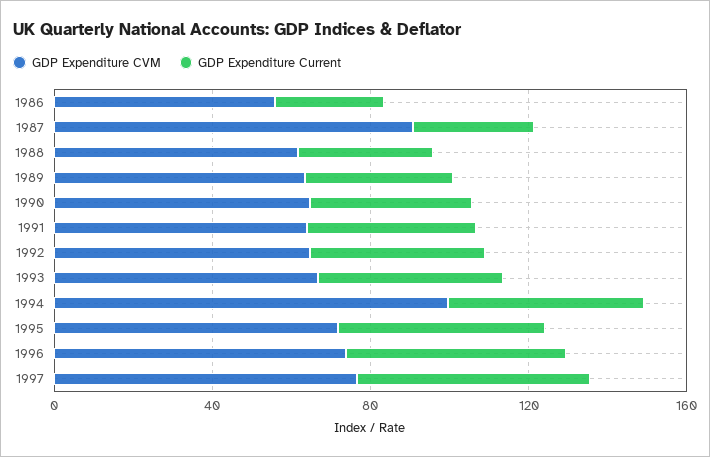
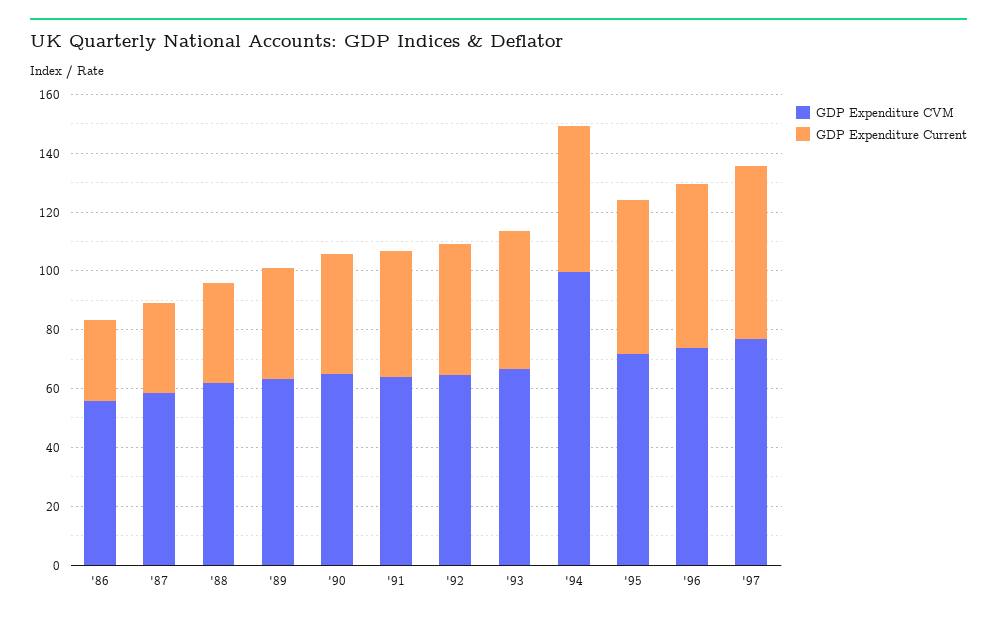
  {
    "GDP Expenditure CVM": {
      "1986": 55,
-     "1987": 90,
+     "1987": 60,
      "1988": 60,
      "1989": 65,
      "1990": 65,
      "1991": 65,
      "1992": 65,
      "1993": 65,
      "1994": 100,
      "1995": 70,
      "1996": 75,
      "1997": 75
    },
    "GDP Expenditure Current": {
      "1986": 30,
      "1987": 30,
      "1988": 35,
      "1989": 40,
      "1990": 40,
      "1991": 45,
      "1992": 45,
      "1993": 45,
      "1994": 50,
      "1995": 50,
      "1996": 55,
      "1997": 60
    }
  }

